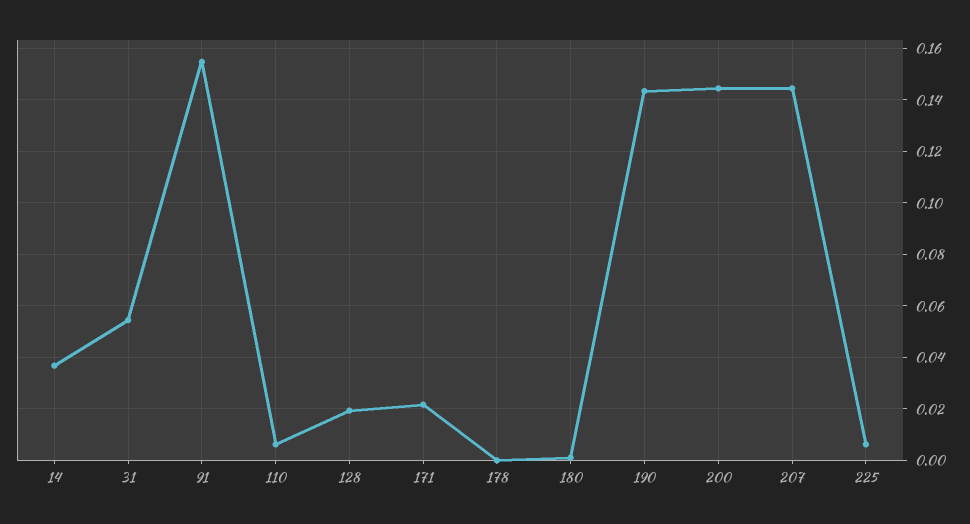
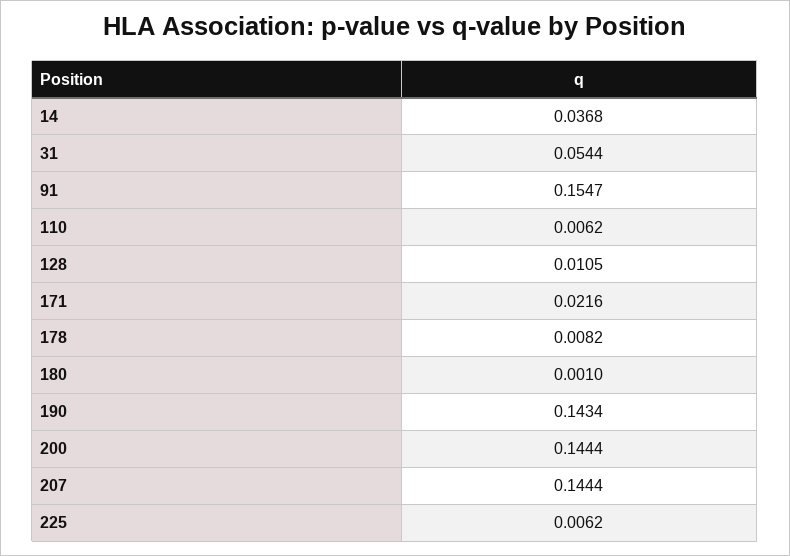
  {
    "14": 0.0368,
    "31": 0.0544,
    "91": 0.1547,
    "110": 0.0062,
-   "128": 0.02,
+   "128": 0.0105,
    "171": 0.0216,
-   "178": 0,
+   "178": 0.0082,
    "180": 0.001,
    "190": 0.1434,
    "200": 0.1444,
    "207": 0.1444,
    "225": 0.0062
  }

